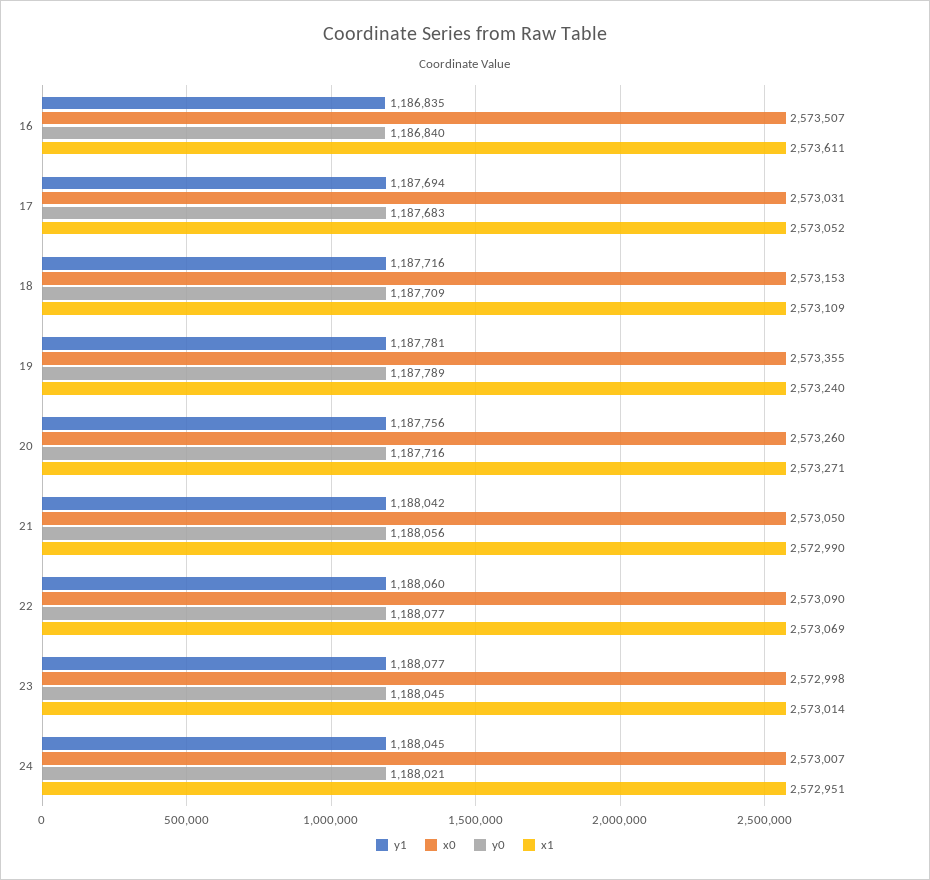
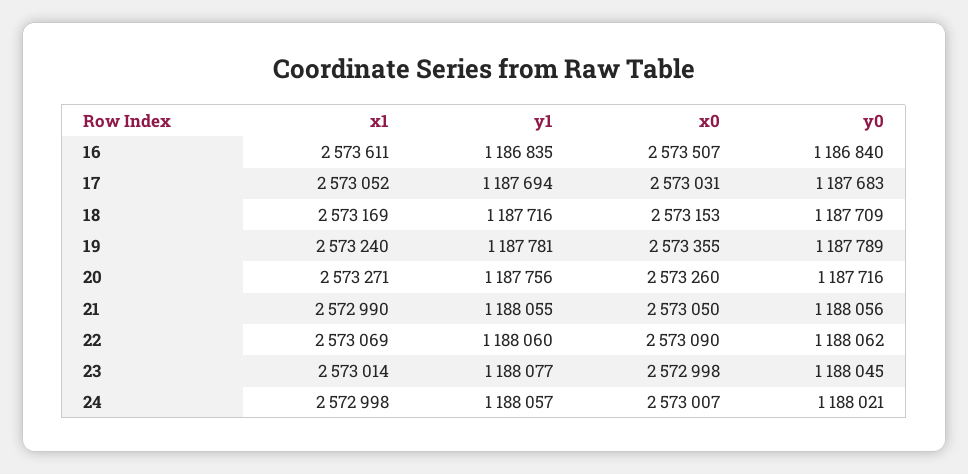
  {
    "y1": {
      "16": 1186835,
      "17": 1187694,
      "18": 1187716,
      "19": 1187781,
      "20": 1187756,
-     "21": 1188042,
+     "21": 1188055,
      "22": 1188060,
      "23": 1188077,
-     "24": 1188045
+     "24": 1188057
    },
    "x0": {
      "16": 2573507,
      "17": 2573031,
      "18": 2573153,
      "19": 2573355,
      "20": 2573260,
      "21": 2573050,
      "22": 2573090,
      "23": 2572998,
      "24": 2573007
    },
    "y0": {
      "16": 1186840,
      "17": 1187683,
      "18": 1187709,
      "19": 1187789,
      "20": 1187716,
      "21": 1188056,
-     "22": 1188077,
+     "22": 1188062,
      "23": 1188045,
      "24": 1188021
    },
    "x1": {
      "16": 2573611,
      "17": 2573052,
-     "18": 2573109,
+     "18": 2573169,
      "19": 2573240,
      "20": 2573271,
      "21": 2572990,
      "22": 2573069,
      "23": 2573014,
-     "24": 2572951
+     "24": 2572998
    }
  }

